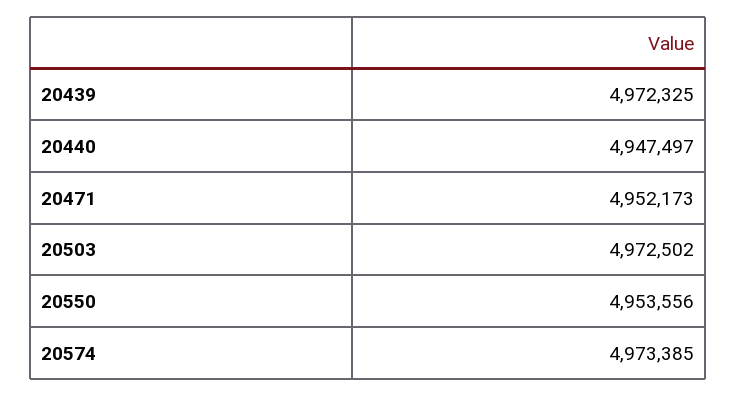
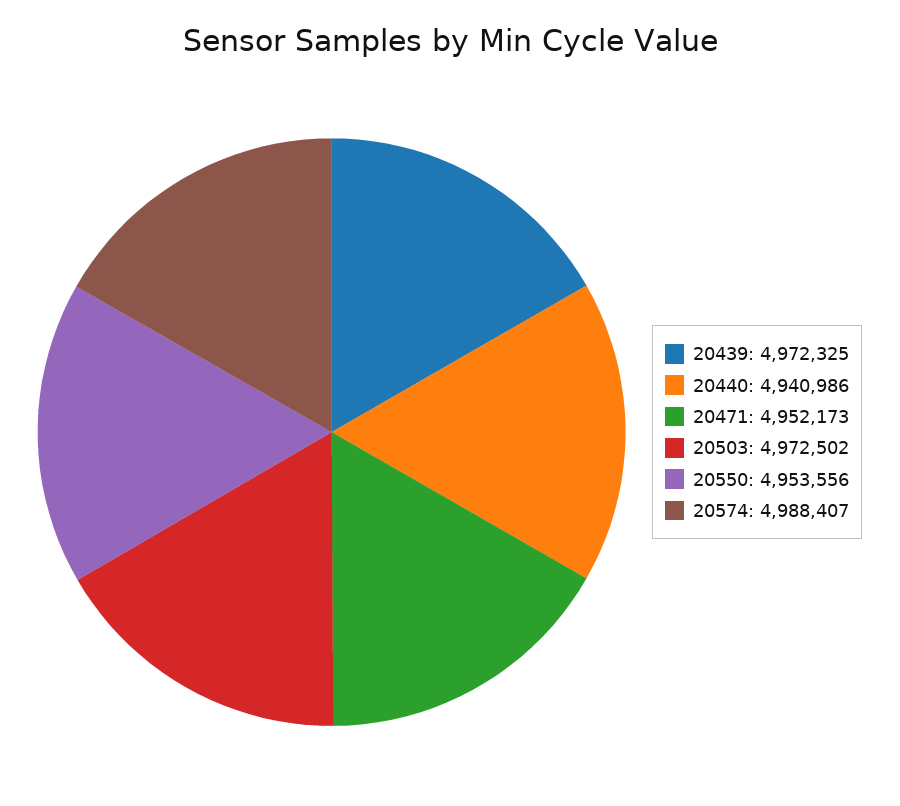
  {
    "20439": 4972325,
-   "20440": 4947497,
+   "20440": 4940986,
    "20471": 4952173,
    "20503": 4972502,
    "20550": 4953556,
-   "20574": 4973385
+   "20574": 4988407
  }

